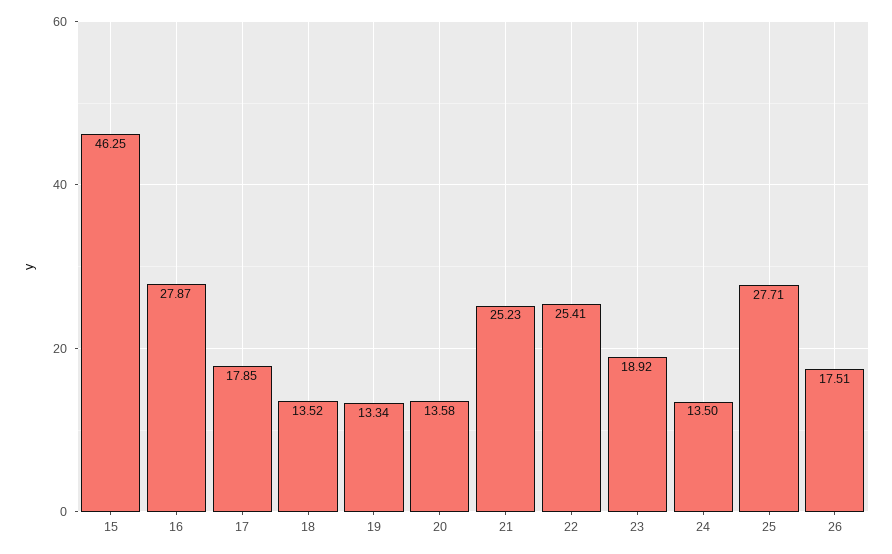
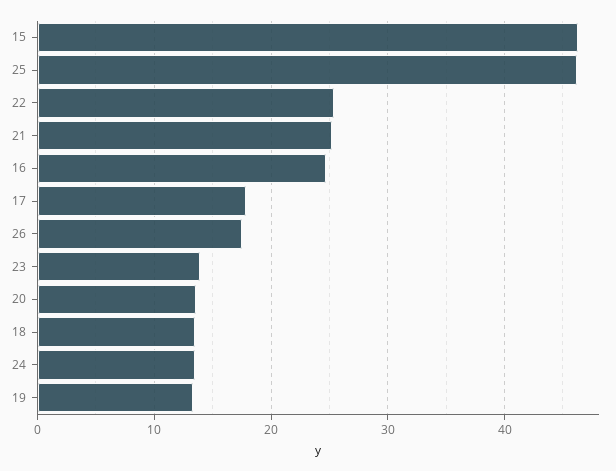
  {
    "15": 46.25,
-   "16": 27.87,
+   "16": 25,
    "17": 17.85,
    "18": 13.52,
    "19": 13.34,
    "20": 13.58,
    "21": 25.23,
    "22": 25.41,
-   "23": 18.92,
+   "23": 14,
    "24": 13.5,
-   "25": 27.71,
+   "25": 46,
    "26": 17.51
  }

